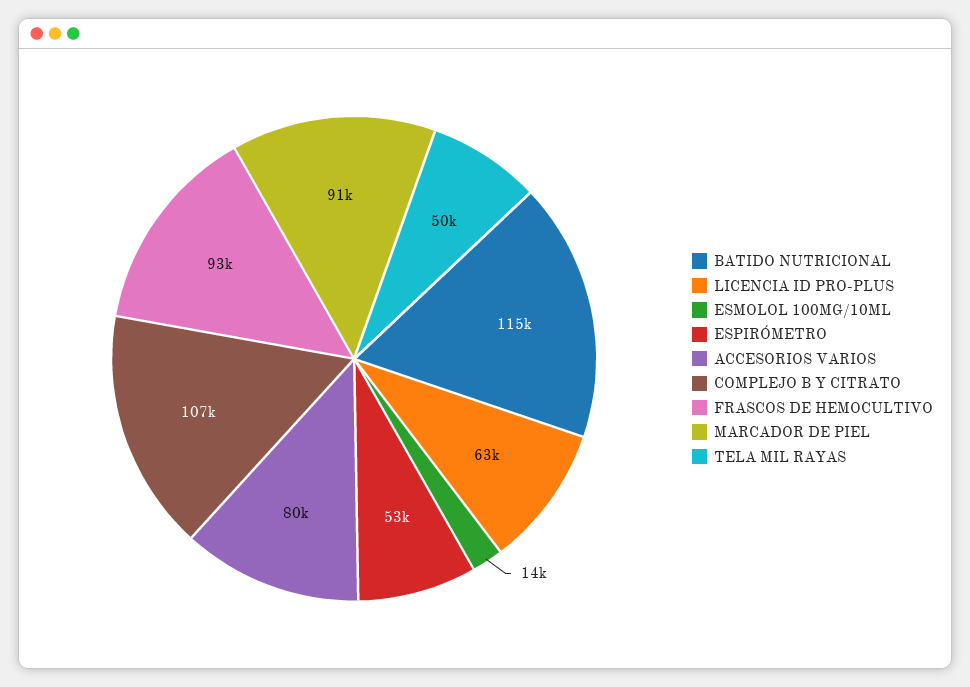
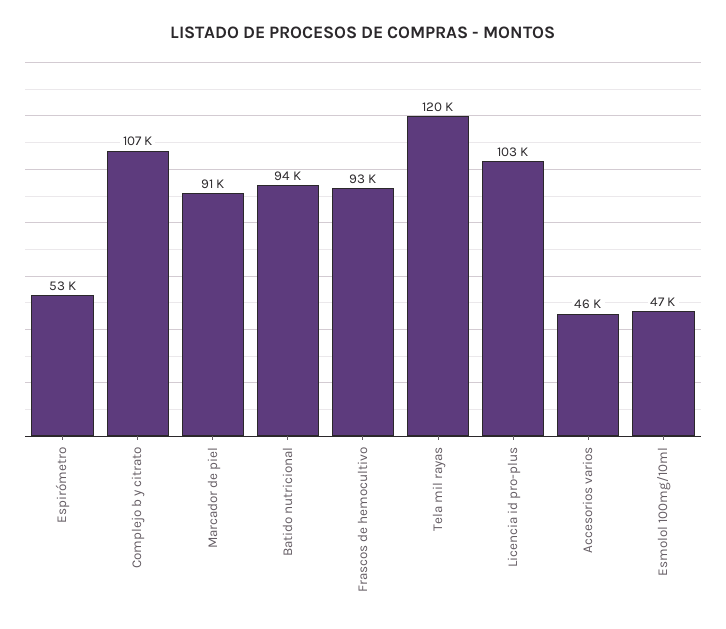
  {
-   "BATIDO NUTRICIONAL": 115000,
+   "BATIDO NUTRICIONAL": 94000,
-   "LICENCIA ID PRO-PLUS": 63000,
+   "LICENCIA ID PRO-PLUS": 103000,
-   "ESMOLOL 100MG/10ML": 14000,
+   "ESMOLOL 100MG/10ML": 47000,
    "ESPIRÓMETRO": 53000,
-   "ACCESORIOS VARIOS": 80000,
+   "ACCESORIOS VARIOS": 46000,
    "COMPLEJO B Y CITRATO": 107000,
    "FRASCOS DE HEMOCULTIVO": 93000,
    "MARCADOR DE PIEL": 91000,
-   "TELA MIL RAYAS": 50000
+   "TELA MIL RAYAS": 120000
  }

